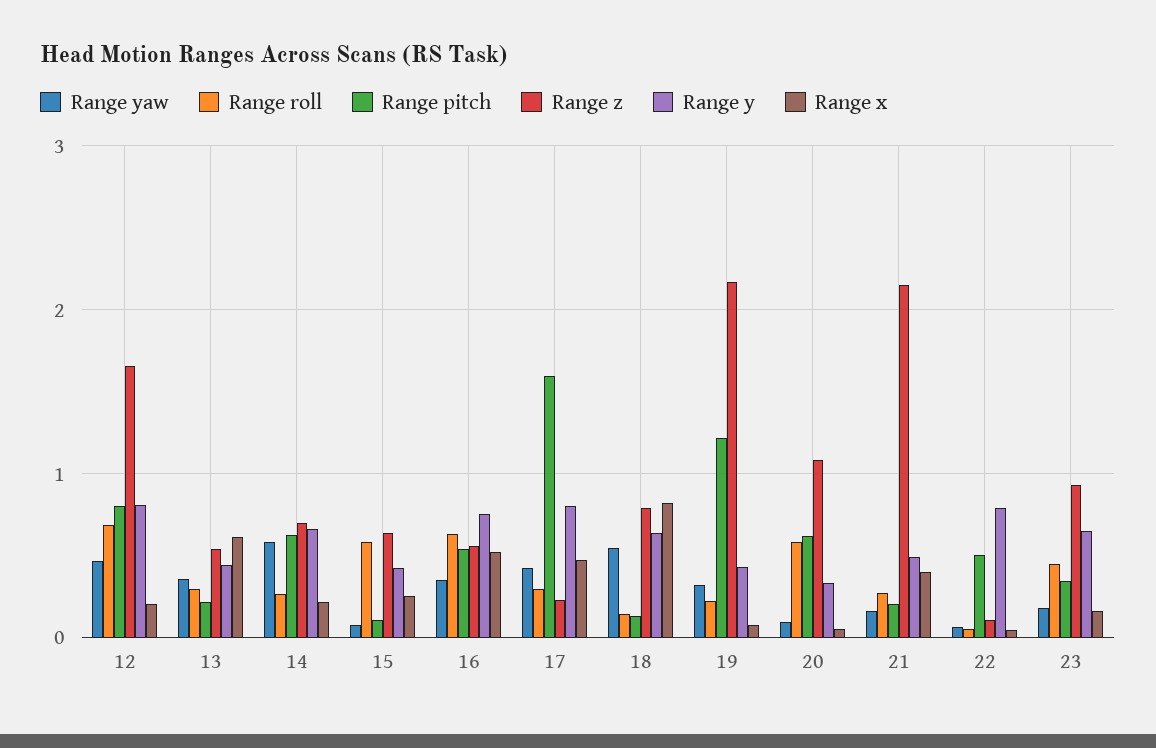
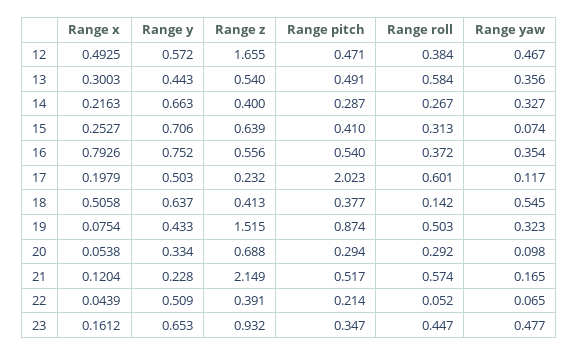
  {
    "Range yaw": {
      "12": 0.467,
      "13": 0.356,
-     "14": 0.6,
+     "14": 0.327,
      "15": 0.074,
      "16": 0.354,
-     "17": 0.4,
+     "17": 0.117,
      "18": 0.545,
      "19": 0.323,
      "20": 0.098,
      "21": 0.165,
      "22": 0.065,
-     "23": 0.2
+     "23": 0.477
    },
    "Range roll": {
-     "12": 0.7,
+     "12": 0.384,
-     "13": 0.3,
+     "13": 0.584,
      "14": 0.267,
-     "15": 0.6,
+     "15": 0.313,
-     "16": 0.6,
+     "16": 0.372,
-     "17": 0.3,
+     "17": 0.601,
      "18": 0.142,
-     "19": 0.2,
+     "19": 0.503,
-     "20": 0.6,
+     "20": 0.292,
-     "21": 0.3,
+     "21": 0.574,
      "22": 0.052,
      "23": 0.447
    },
    "Range pitch": {
-     "12": 0.8,
+     "12": 0.471,
-     "13": 0.2,
+     "13": 0.491,
-     "14": 0.6,
+     "14": 0.287,
-     "15": 0.1,
+     "15": 0.41,
      "16": 0.54,
-     "17": 1.6,
+     "17": 2.023,
-     "18": 0.1,
+     "18": 0.377,
-     "19": 1.2,
+     "19": 0.874,
-     "20": 0.6,
+     "20": 0.294,
-     "21": 0.2,
+     "21": 0.517,
-     "22": 0.5,
+     "22": 0.214,
      "23": 0.347
    },
    "Range z": {
      "12": 1.655,
      "13": 0.54,
-     "14": 0.7,
+     "14": 0.4,
      "15": 0.639,
      "16": 0.556,
      "17": 0.232,
-     "18": 0.8,
+     "18": 0.413,
-     "19": 2.2,
+     "19": 1.515,
-     "20": 1.1,
+     "20": 0.688,
      "21": 2.149,
-     "22": 0.1,
+     "22": 0.391,
      "23": 0.932
    },
    "Range y": {
-     "12": 0.8,
+     "12": 0.572,
      "13": 0.443,
      "14": 0.663,
-     "15": 0.4,
+     "15": 0.706,
      "16": 0.752,
-     "17": 0.8,
+     "17": 0.503,
      "18": 0.637,
      "19": 0.433,
      "20": 0.334,
-     "21": 0.5,
+     "21": 0.228,
-     "22": 0.8,
+     "22": 0.509,
      "23": 0.653
    },
    "Range x": {
-     "12": 0.2,
+     "12": 0.4925,
-     "13": 0.6,
+     "13": 0.3003,
      "14": 0.2163,
      "15": 0.2527,
-     "16": 0.5,
+     "16": 0.7926,
-     "17": 0.5,
+     "17": 0.1979,
-     "18": 0.8,
+     "18": 0.5058,
      "19": 0.0754,
      "20": 0.0538,
-     "21": 0.4,
+     "21": 0.1204,
      "22": 0.0439,
      "23": 0.1612
    }
  }

